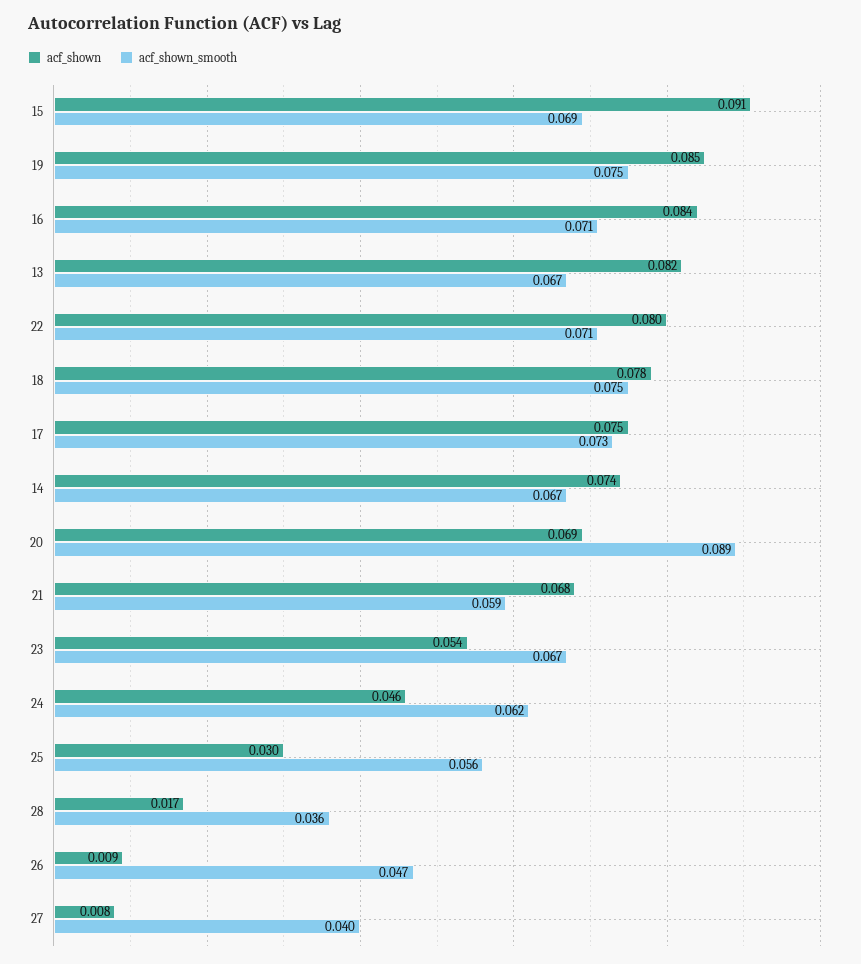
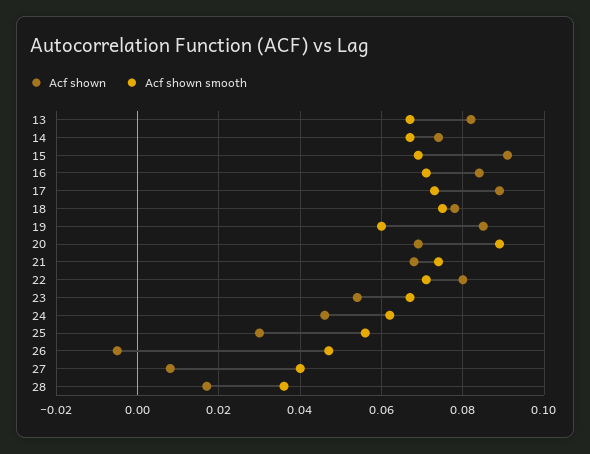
  {
    "acf_shown": {
      "15": 0.091,
      "19": 0.085,
      "16": 0.084,
      "13": 0.082,
      "22": 0.08,
      "18": 0.078,
-     "17": 0.075,
+     "17": 0.09,
      "14": 0.074,
      "20": 0.069,
      "21": 0.068,
      "23": 0.054,
      "24": 0.046,
      "25": 0.03,
      "28": 0.017,
-     "26": 0.009,
+     "26": -0.005,
      "27": 0.008
    },
    "acf_shown_smooth": {
      "15": 0.069,
-     "19": 0.075,
+     "19": 0.06,
      "16": 0.071,
      "13": 0.067,
      "22": 0.071,
      "18": 0.075,
      "17": 0.073,
      "14": 0.067,
      "20": 0.089,
-     "21": 0.059,
+     "21": 0.075,
      "23": 0.067,
      "24": 0.062,
      "25": 0.056,
      "28": 0.036,
      "26": 0.047,
      "27": 0.04
    }
  }

